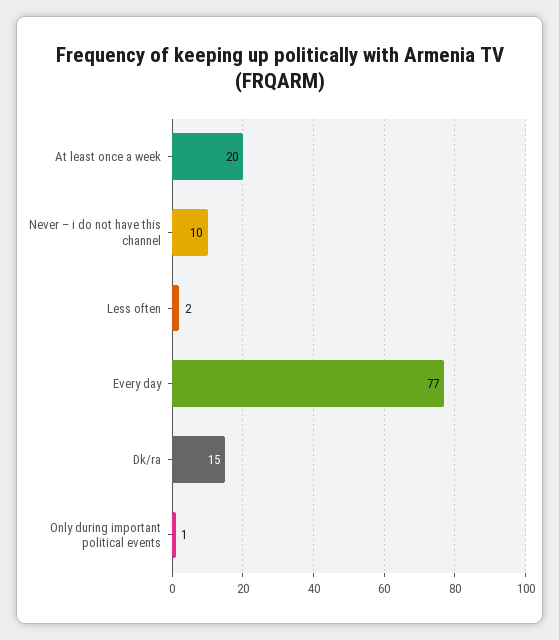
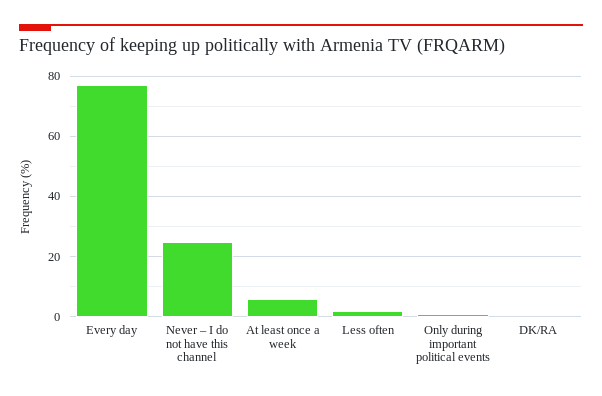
  {
-   "At least once a week": 20,
+   "At least once a week": 5,
-   "Never – i do not have this channel": 10,
+   "Never – i do not have this channel": 25,
    "Less often": 2,
    "Every day": 77,
-   "Dk/ra": 15,
+   "Dk/ra": 0,
    "Only during important political events": 1
  }

